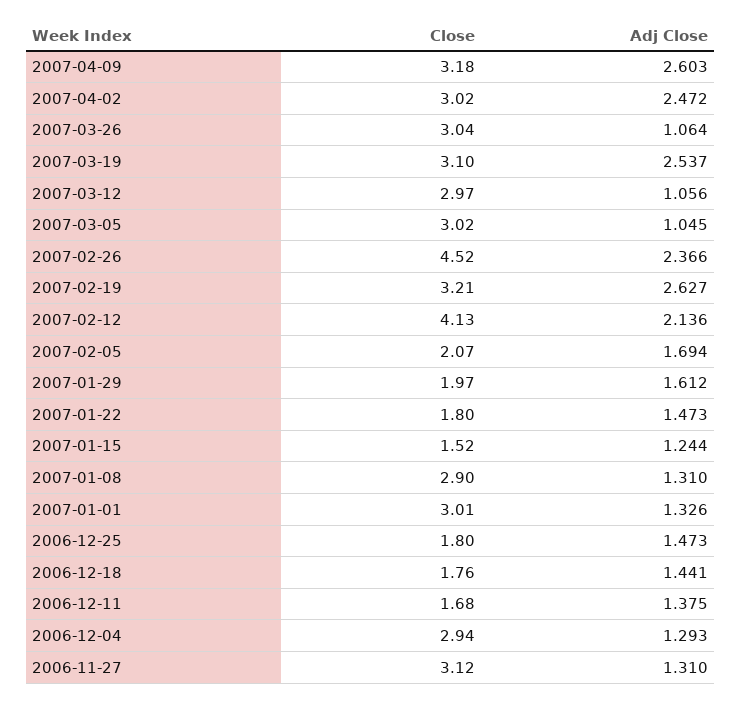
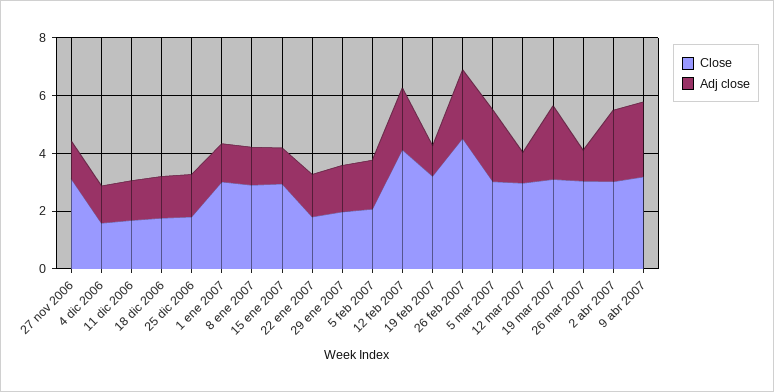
  {
    "Close": {
      "2007-04-09": 3.18,
      "2007-04-02": 3.02,
      "2007-03-26": 3.04,
      "2007-03-19": 3.1,
      "2007-03-12": 2.97,
      "2007-03-05": 3.02,
      "2007-02-26": 4.52,
      "2007-02-19": 3.21,
      "2007-02-12": 4.13,
      "2007-02-05": 2.07,
      "2007-01-29": 1.97,
      "2007-01-22": 1.8,
-     "2007-01-15": 1.52,
+     "2007-01-15": 3,
      "2007-01-08": 2.9,
      "2007-01-01": 3.01,
      "2006-12-25": 1.8,
      "2006-12-18": 1.76,
      "2006-12-11": 1.68,
-     "2006-12-04": 2.94,
+     "2006-12-04": 1.5,
      "2006-11-27": 3.12
    },
    "Adj Close": {
      "2007-04-09": 2.603,
      "2007-04-02": 2.472,
      "2007-03-26": 1.064,
      "2007-03-19": 2.537,
      "2007-03-12": 1.056,
-     "2007-03-05": 1.045,
+     "2007-03-05": 2.5,
      "2007-02-26": 2.366,
-     "2007-02-19": 2.627,
+     "2007-02-19": 1,
      "2007-02-12": 2.136,
      "2007-02-05": 1.694,
      "2007-01-29": 1.612,
      "2007-01-22": 1.473,
      "2007-01-15": 1.244,
      "2007-01-08": 1.31,
      "2007-01-01": 1.326,
      "2006-12-25": 1.473,
      "2006-12-18": 1.441,
      "2006-12-11": 1.375,
      "2006-12-04": 1.293,
      "2006-11-27": 1.31
    }
  }

